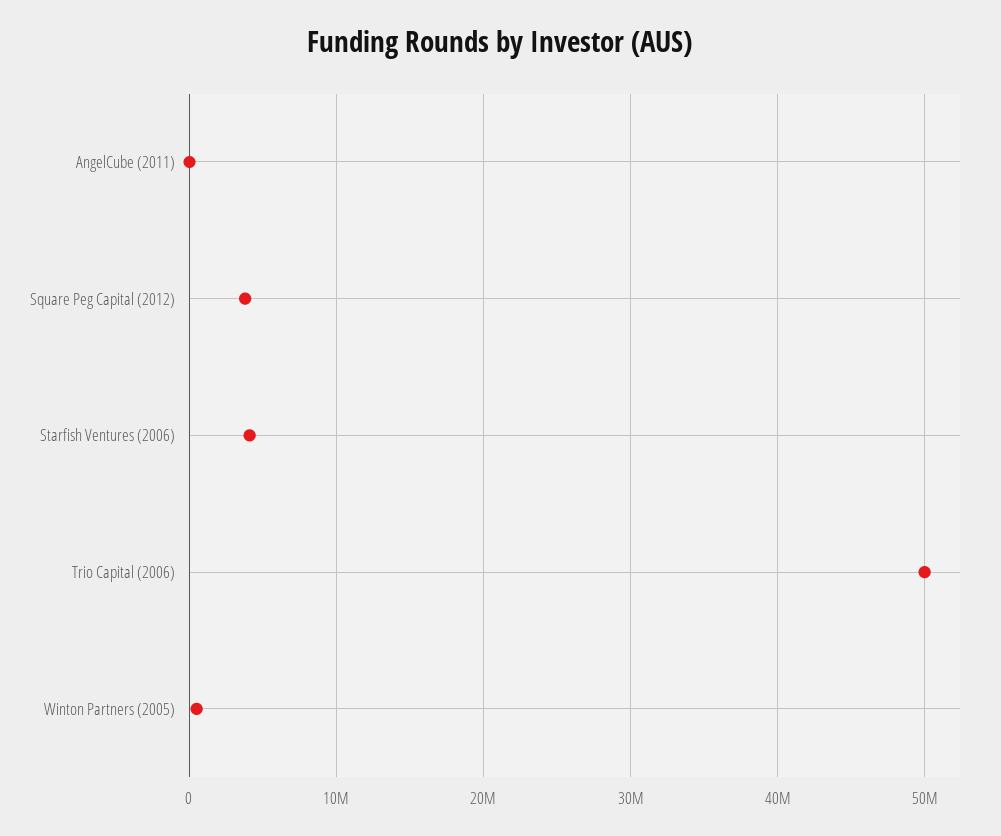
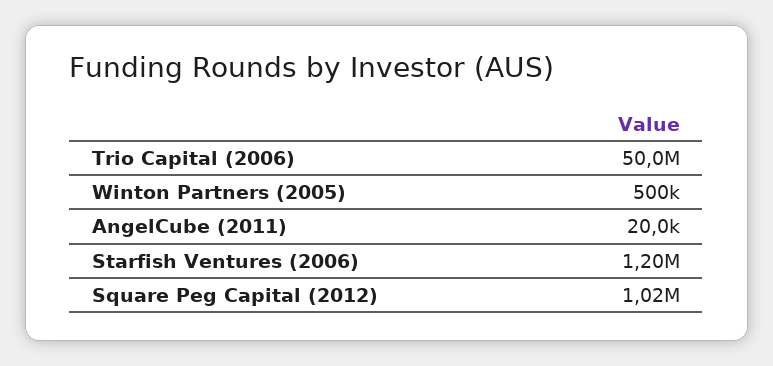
  {
    "AngelCube (2011)": 20000,
-   "Square Peg Capital (2012)": 4000000,
+   "Square Peg Capital (2012)": 1020000,
-   "Starfish Ventures (2006)": 4000000,
+   "Starfish Ventures (2006)": 1200000,
    "Trio Capital (2006)": 50000000,
    "Winton Partners (2005)": 500000
  }

